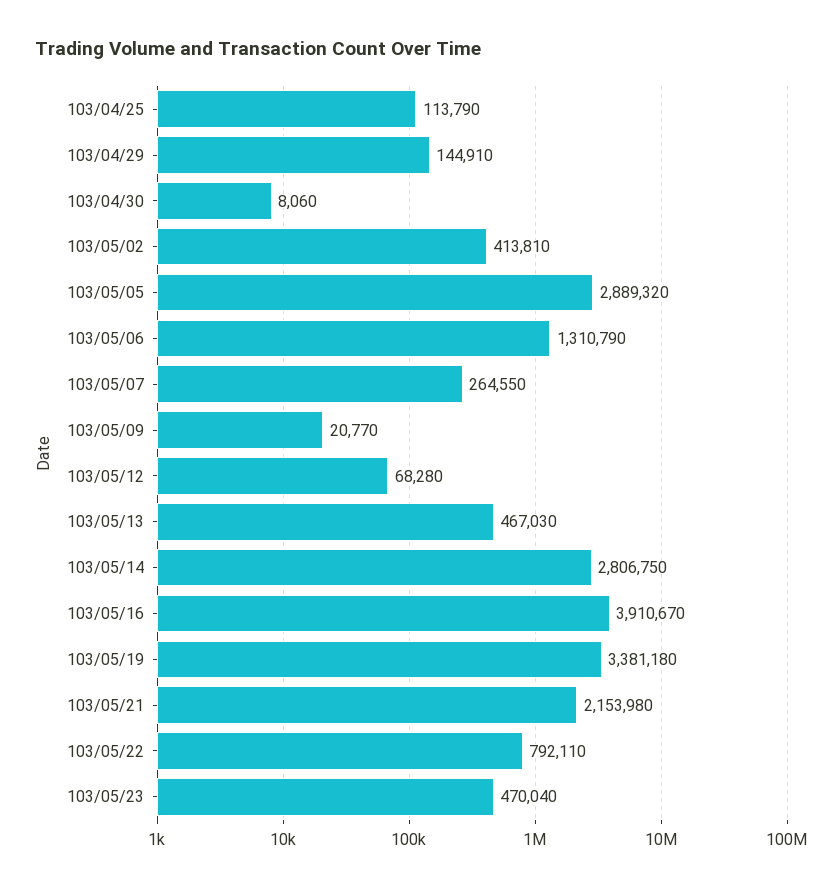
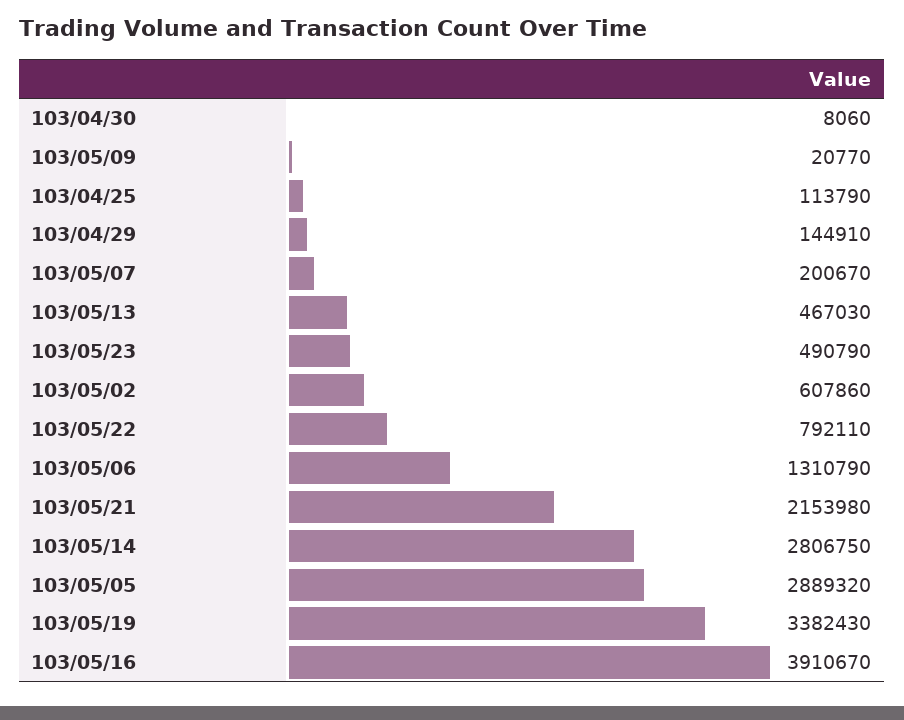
  {
    "103/04/25": 113790,
    "103/04/29": 144910,
    "103/04/30": 8060,
-   "103/05/02": 413810,
+   "103/05/02": 607860,
    "103/05/05": 2889320,
    "103/05/06": 1310790,
-   "103/05/07": 264550,
+   "103/05/07": 200670,
    "103/05/09": 20770,
-   "103/05/12": 68280,
    "103/05/13": 467030,
    "103/05/14": 2806750,
    "103/05/16": 3910670,
-   "103/05/19": 3381180,
+   "103/05/19": 3382430,
    "103/05/21": 2153980,
    "103/05/22": 792110,
-   "103/05/23": 470040
+   "103/05/23": 490790
  }

